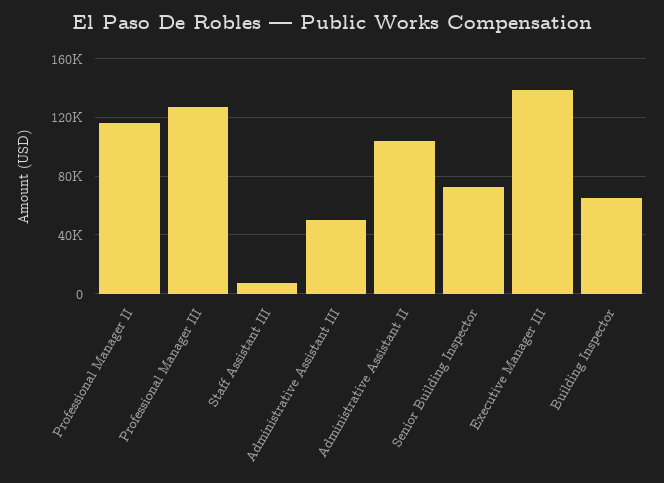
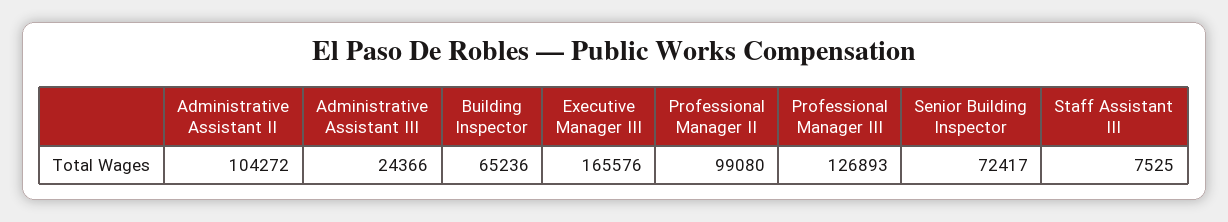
  {
-   "Professional Manager II": 115000,
+   "Professional Manager II": 99080,
    "Professional Manager III": 126893,
    "Staff Assistant III": 7525,
-   "Administrative Assistant III": 50000,
+   "Administrative Assistant III": 24366,
    "Administrative Assistant II": 104272,
    "Senior Building Inspector": 72417,
-   "Executive Manager III": 140000,
+   "Executive Manager III": 165576,
    "Building Inspector": 65236
  }

